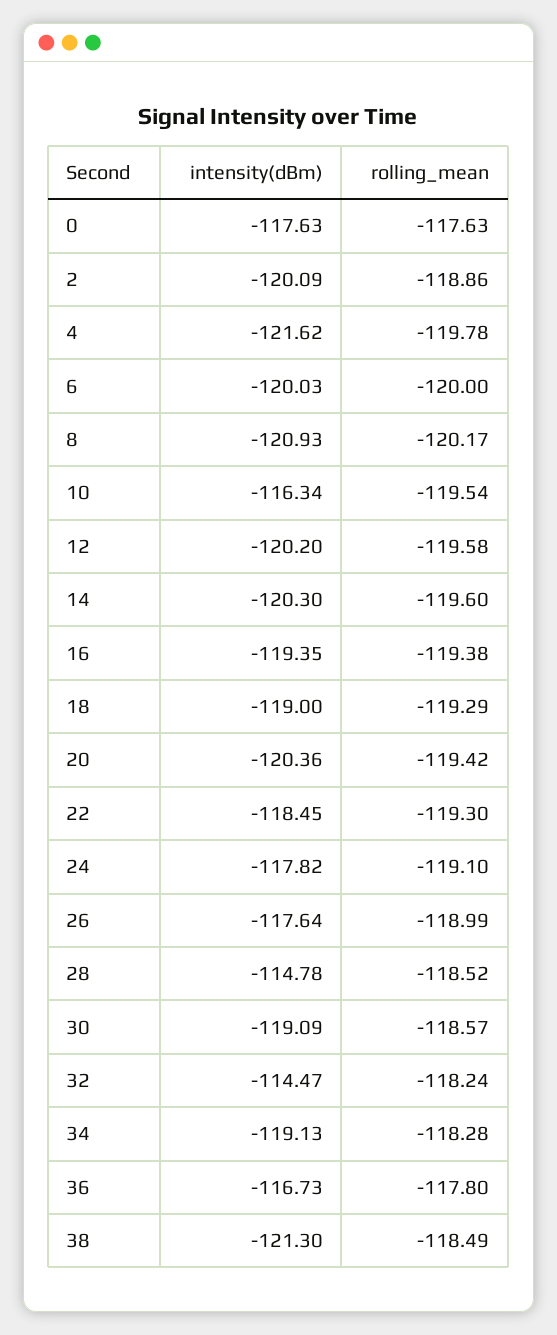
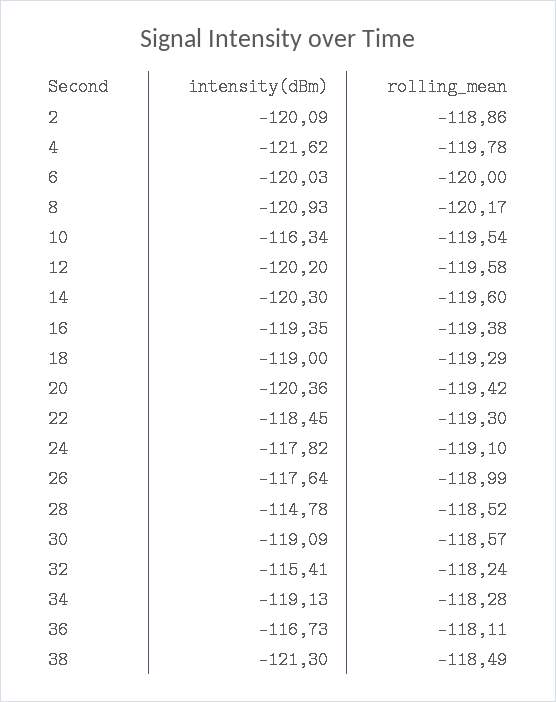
  {
    "intensity(dBm)": {
-     "0": -117.63,
      "2": -120.09,
      "4": -121.62,
      "6": -120.03,
      "8": -120.93,
      "10": -116.34,
      "12": -120.2,
      "14": -120.3,
      "16": -119.35,
      "18": -119,
      "20": -120.36,
      "22": -118.45,
      "24": -117.82,
      "26": -117.64,
      "28": -114.78,
      "30": -119.09,
-     "32": -114.47,
+     "32": -115.41,
      "34": -119.13,
      "36": -116.73,
      "38": -121.3
    },
    "rolling_mean": {
-     "0": -117.63,
      "2": -118.86,
      "4": -119.78,
      "6": -120,
      "8": -120.17,
      "10": -119.54,
      "12": -119.58,
      "14": -119.6,
      "16": -119.38,
      "18": -119.29,
      "20": -119.42,
      "22": -119.3,
      "24": -119.1,
      "26": -118.99,
      "28": -118.52,
      "30": -118.57,
      "32": -118.24,
      "34": -118.28,
-     "36": -117.8,
+     "36": -118.11,
      "38": -118.49
    }
  }

